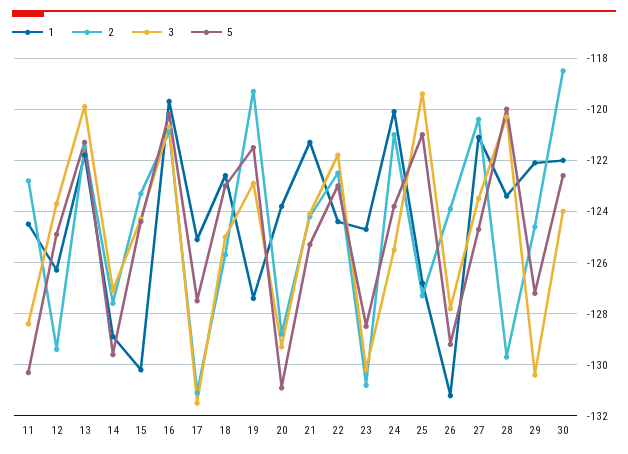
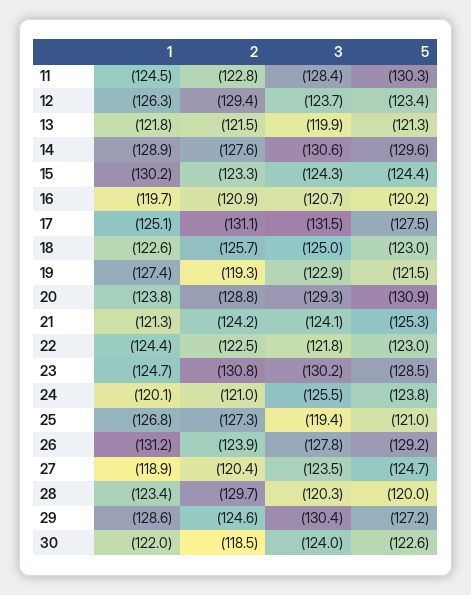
  {
    "1": {
      "11": -124.5,
      "12": -126.3,
      "13": -121.8,
      "14": -128.9,
      "15": -130.2,
      "16": -119.7,
      "17": -125.1,
      "18": -122.6,
      "19": -127.4,
      "20": -123.8,
      "21": -121.3,
      "22": -124.4,
      "23": -124.7,
      "24": -120.1,
      "25": -126.8,
      "26": -131.2,
-     "27": -121,
+     "27": -118.9,
      "28": -123.4,
-     "29": -122,
+     "29": -128.6,
      "30": -122
    },
    "2": {
      "11": -122.8,
      "12": -129.4,
      "13": -121.5,
      "14": -127.6,
      "15": -123.3,
      "16": -120.9,
      "17": -131.1,
      "18": -125.7,
      "19": -119.3,
      "20": -128.8,
      "21": -124.2,
      "22": -122.5,
      "23": -130.8,
      "24": -121,
      "25": -127.3,
      "26": -123.9,
      "27": -120.4,
      "28": -129.7,
      "29": -124.6,
      "30": -118.5
    },
    "3": {
      "11": -128.4,
      "12": -123.7,
      "13": -119.9,
-     "14": -127,
+     "14": -130.6,
      "15": -124.3,
      "16": -120.7,
      "17": -131.5,
      "18": -125,
      "19": -122.9,
      "20": -129.3,
      "21": -124.1,
      "22": -121.8,
      "23": -130.2,
      "24": -125.5,
      "25": -119.4,
      "26": -127.8,
      "27": -123.5,
      "28": -120.3,
      "29": -130.4,
      "30": -124
    },
    "5": {
      "11": -130.3,
-     "12": -125,
+     "12": -123.4,
      "13": -121.3,
      "14": -129.6,
      "15": -124.4,
      "16": -120.2,
      "17": -127.5,
      "18": -123,
      "19": -121.5,
      "20": -130.9,
      "21": -125.3,
      "22": -123,
      "23": -128.5,
      "24": -123.8,
      "25": -121,
      "26": -129.2,
      "27": -124.7,
      "28": -120,
      "29": -127.2,
      "30": -122.6
    }
  }

